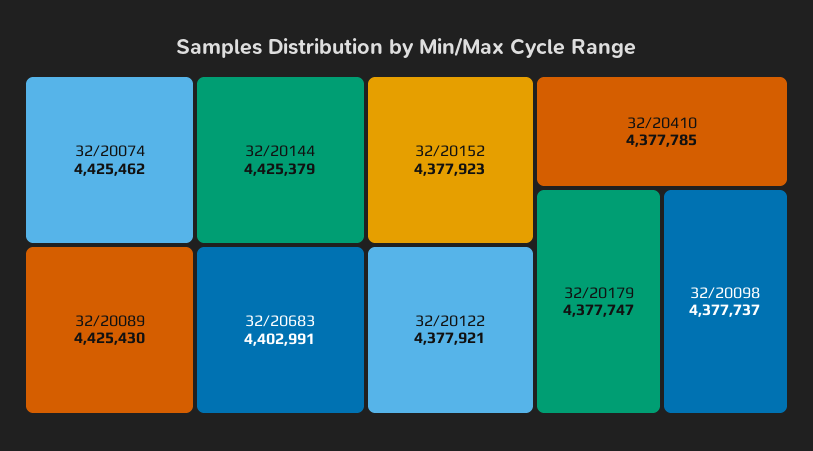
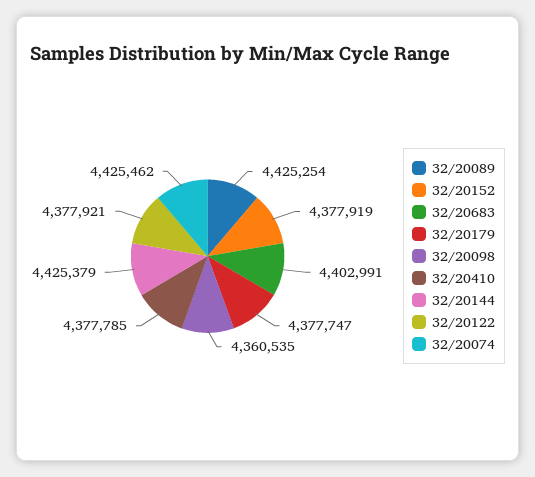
  {
    "32/20074": 4425462,
-   "32/20089": 4425430,
+   "32/20089": 4425254,
    "32/20144": 4425379,
    "32/20683": 4402991,
-   "32/20152": 4377923,
+   "32/20152": 4377919,
    "32/20122": 4377921,
    "32/20410": 4377785,
    "32/20179": 4377747,
-   "32/20098": 4377737
+   "32/20098": 4360535
  }

